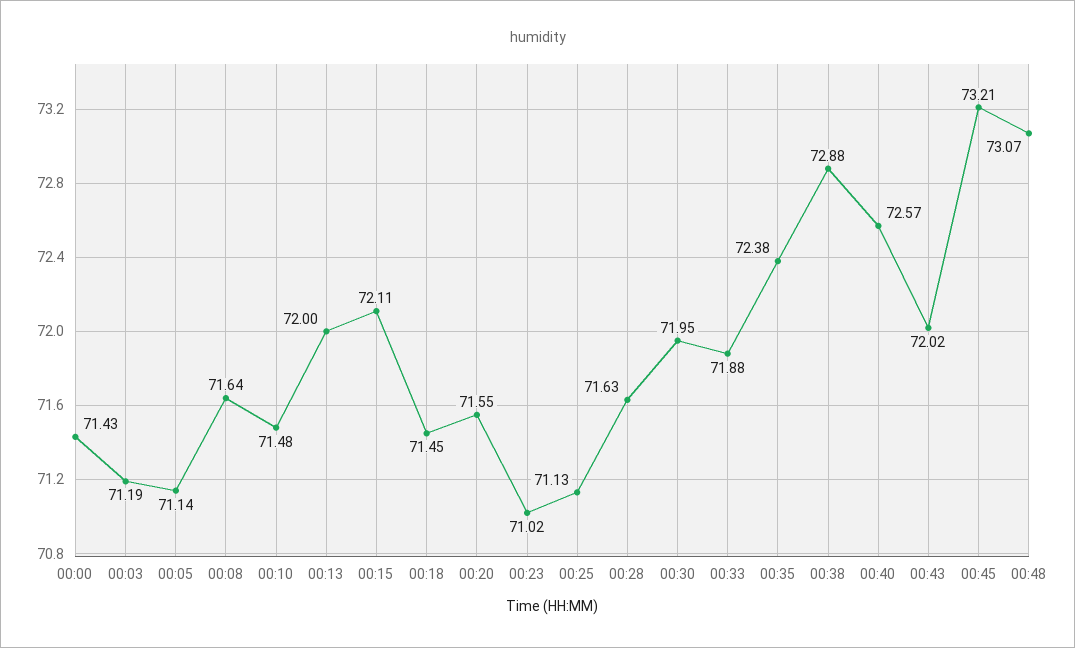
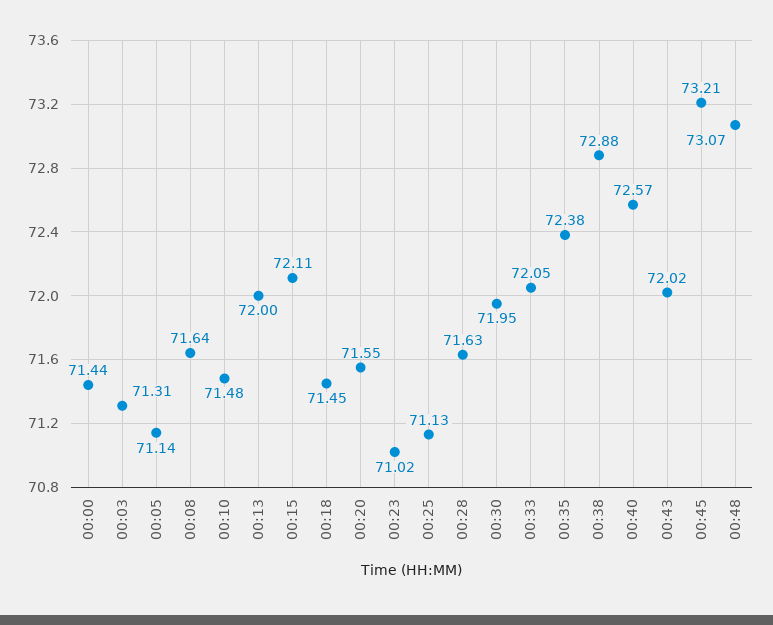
  {
-   "00:00": 71.43,
+   "00:00": 71.44,
-   "00:03": 71.19,
+   "00:03": 71.31,
    "00:05": 71.14,
    "00:08": 71.64,
    "00:10": 71.48,
    "00:13": 72,
    "00:15": 72.11,
    "00:18": 71.45,
    "00:20": 71.55,
    "00:23": 71.02,
    "00:25": 71.13,
    "00:28": 71.63,
    "00:30": 71.95,
-   "00:33": 71.88,
+   "00:33": 72.05,
    "00:35": 72.38,
    "00:38": 72.88,
    "00:40": 72.57,
    "00:43": 72.02,
    "00:45": 73.21,
    "00:48": 73.07
  }

